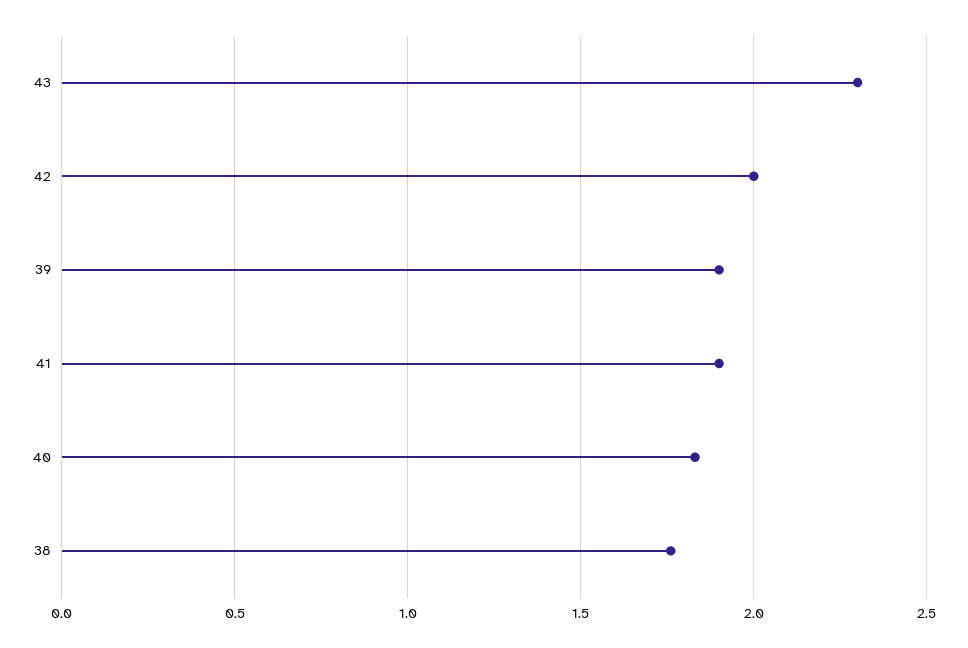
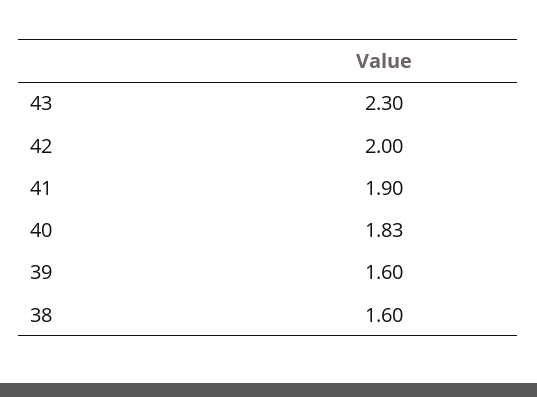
  {
    "43": 2.3,
    "42": 2,
-   "39": 1.9,
+   "39": 1.6,
    "41": 1.9,
    "40": 1.83,
-   "38": 1.75
+   "38": 1.6
  }

